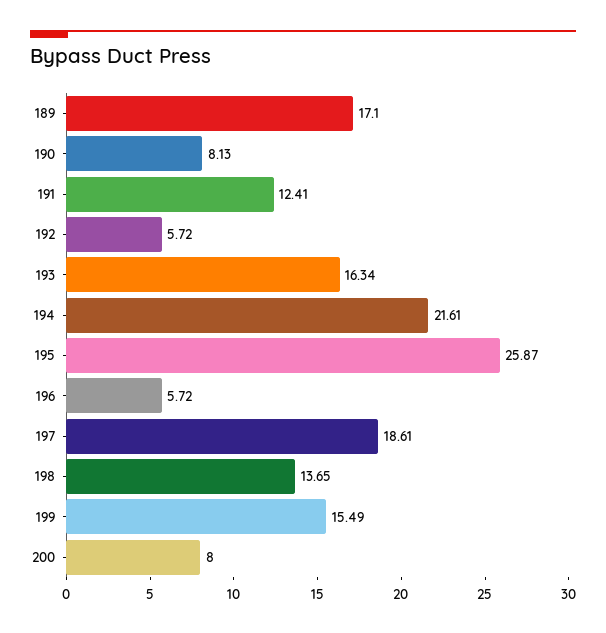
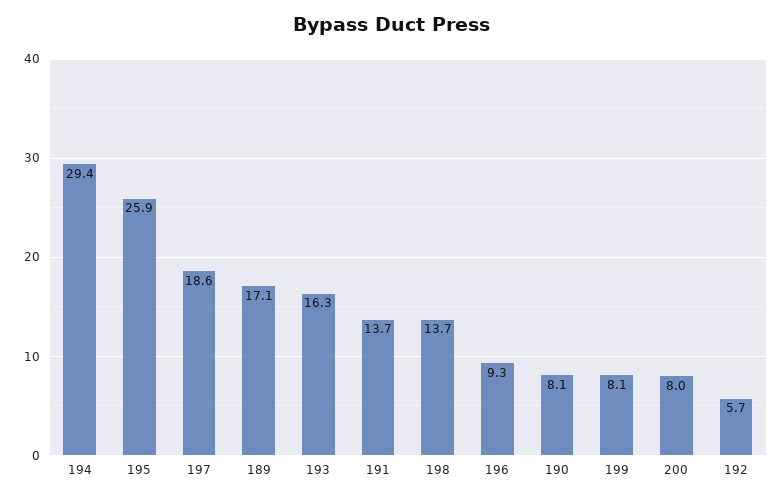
  {
    "189": 17.1,
    "190": 8.13,
-   "191": 12.41,
+   "191": 13.7,
    "192": 5.72,
    "193": 16.34,
-   "194": 21.61,
+   "194": 29.4,
    "195": 25.87,
-   "196": 5.72,
+   "196": 9.3,
    "197": 18.61,
    "198": 13.65,
-   "199": 15.49,
+   "199": 8.1,
    "200": 8
  }

